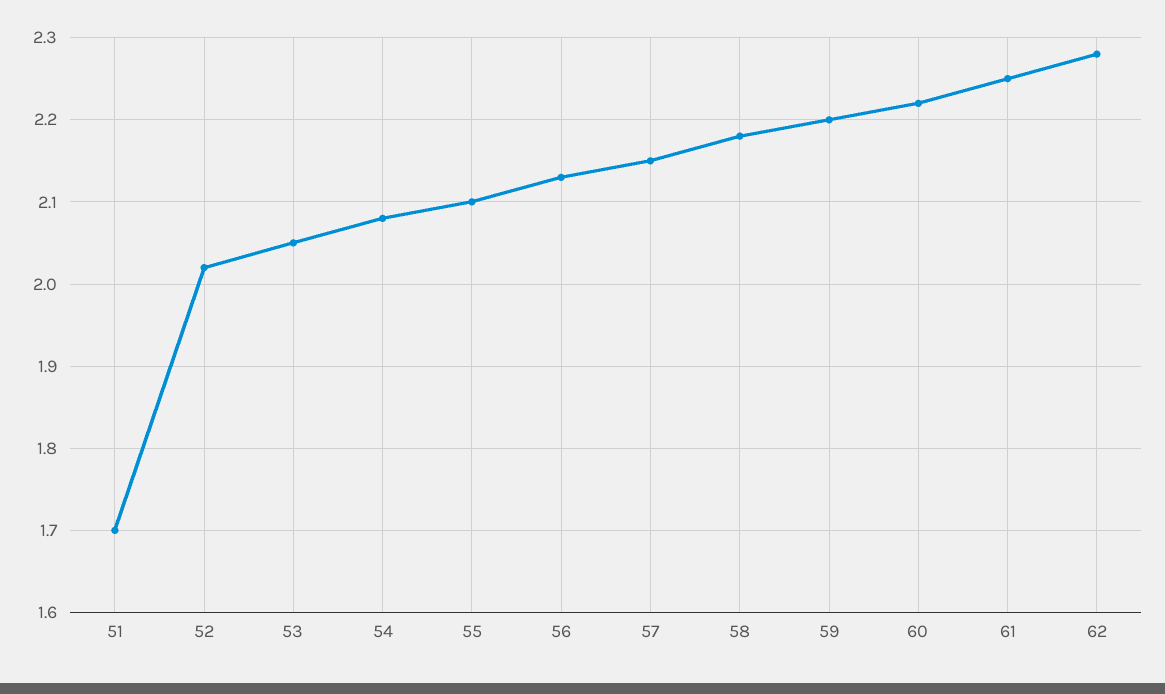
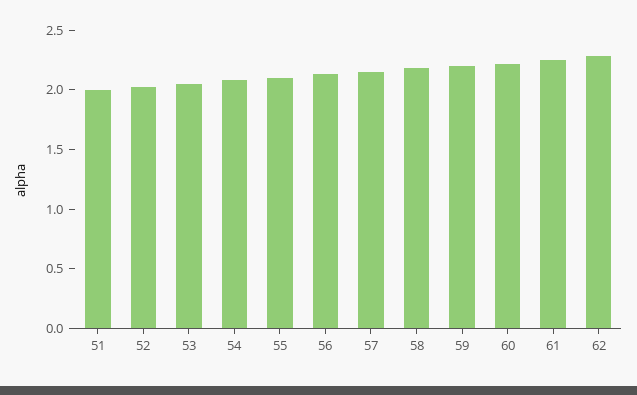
  {
-   "51": 1.7,
+   "51": 2,
    "52": 2.02,
    "53": 2.05,
    "54": 2.08,
    "55": 2.1,
    "56": 2.13,
    "57": 2.15,
    "58": 2.18,
    "59": 2.2,
    "60": 2.22,
    "61": 2.25,
    "62": 2.28
  }

